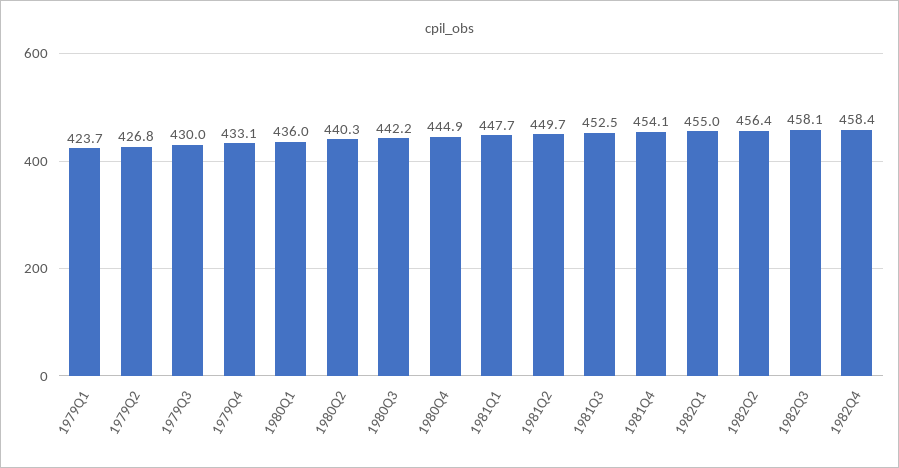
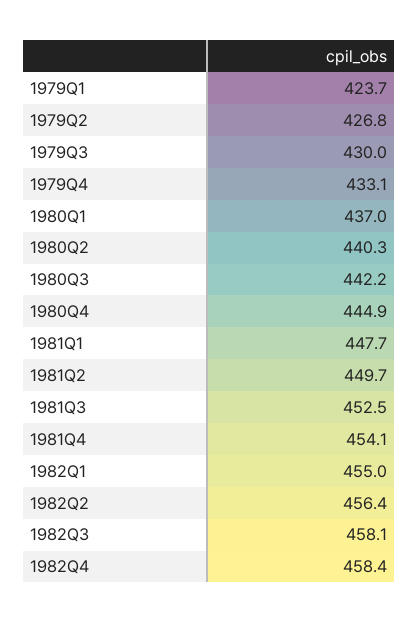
  {
    "1979Q1": 423.7,
    "1979Q2": 426.8,
    "1979Q3": 430,
    "1979Q4": 433.1,
-   "1980Q1": 436,
+   "1980Q1": 437,
    "1980Q2": 440.3,
    "1980Q3": 442.2,
    "1980Q4": 444.9,
    "1981Q1": 447.7,
    "1981Q2": 449.7,
    "1981Q3": 452.5,
    "1981Q4": 454.1,
    "1982Q1": 455,
    "1982Q2": 456.4,
    "1982Q3": 458.1,
    "1982Q4": 458.4
  }

